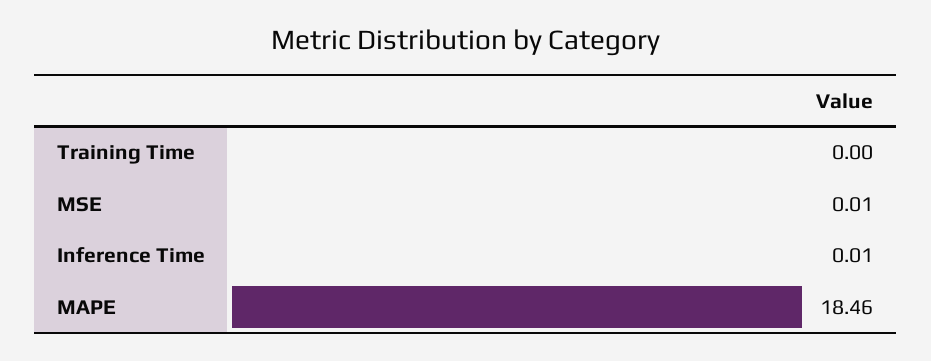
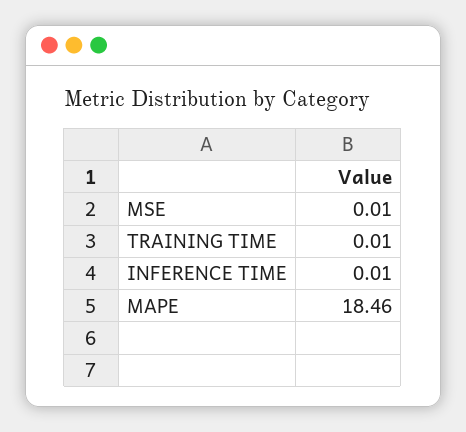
  {
-   "Training Time": 0,
+   "Training Time": 0.01,
    "MSE": 0.01,
    "Inference Time": 0.01,
    "MAPE": 18.46
  }

